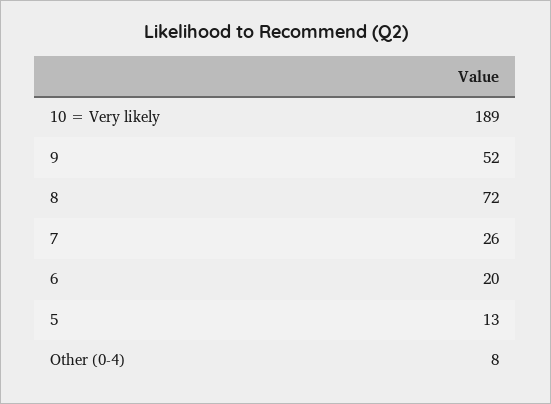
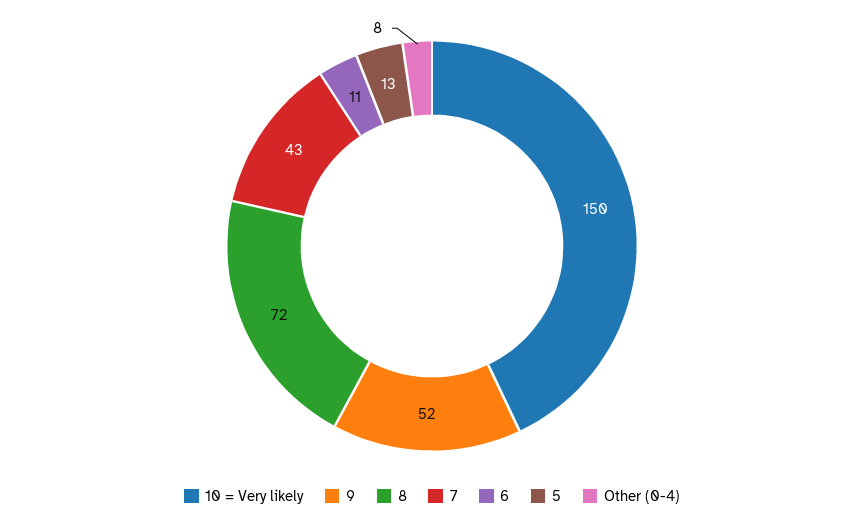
  {
-   "10 = Very likely": 189,
+   "10 = Very likely": 150,
    "9": 52,
    "8": 72,
-   "7": 26,
+   "7": 43,
-   "6": 20,
+   "6": 11,
    "5": 13,
    "Other (0-4)": 8
  }

